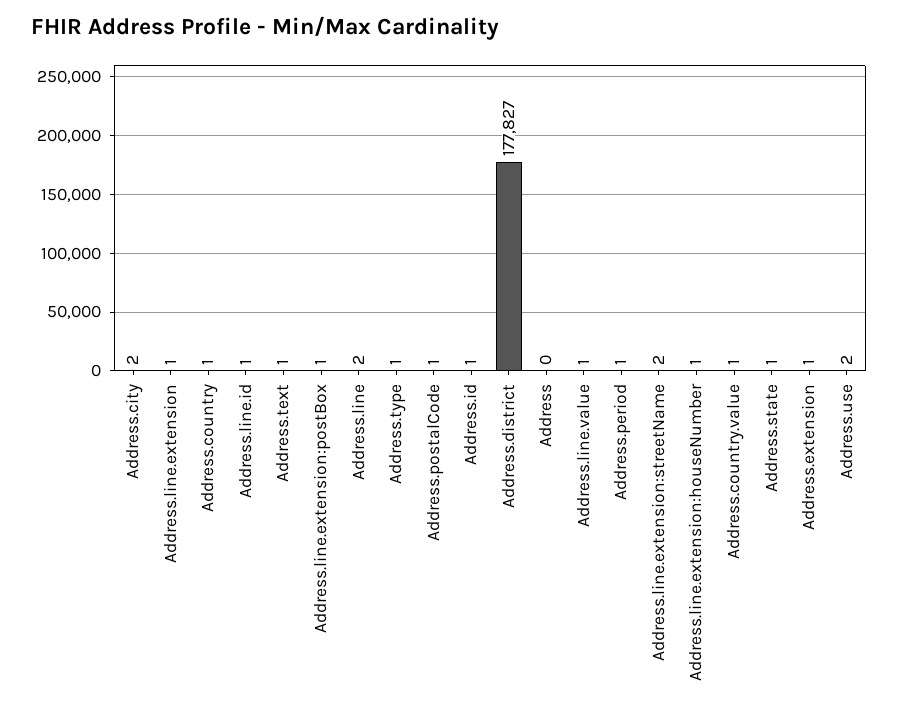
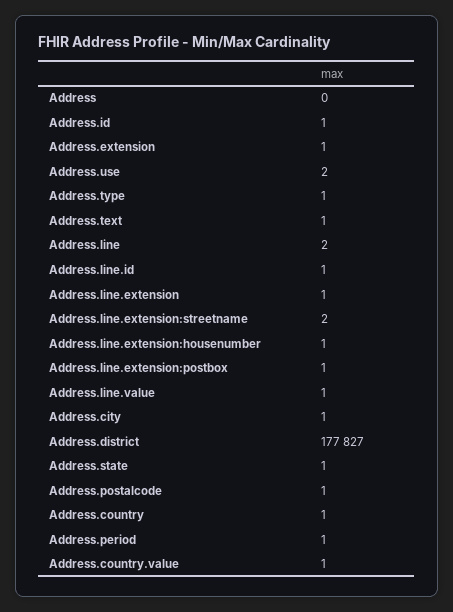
  {
-   "Address.city": 2,
+   "Address.city": 1,
    "Address.line.extension": 1,
    "Address.country": 1,
    "Address.line.id": 1,
    "Address.text": 1,
    "Address.line.extension:postBox": 1,
    "Address.line": 2,
    "Address.type": 1,
    "Address.postalCode": 1,
    "Address.id": 1,
    "Address.district": 177827,
    "Address": 0,
    "Address.line.value": 1,
    "Address.period": 1,
    "Address.line.extension:streetName": 2,
    "Address.line.extension:houseNumber": 1,
    "Address.country.value": 1,
    "Address.state": 1,
    "Address.extension": 1,
    "Address.use": 2
  }

